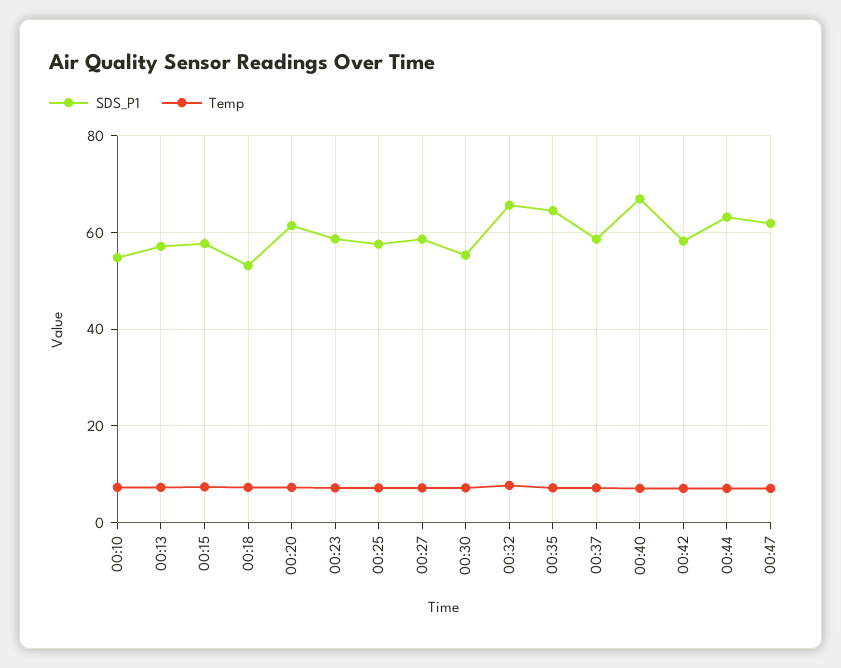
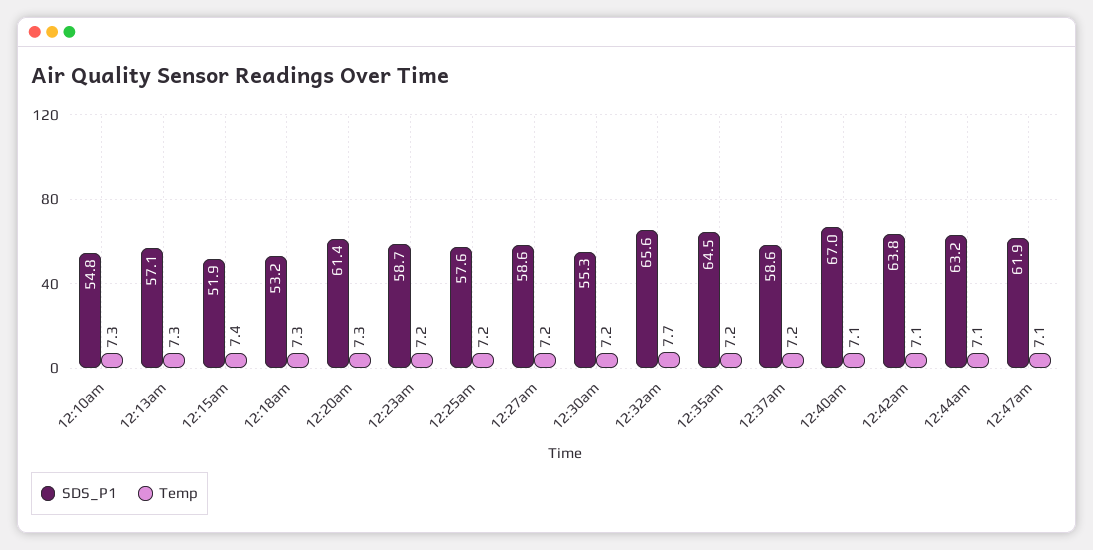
  {
    "SDS_P1": {
      "00:10": 54.8,
      "00:13": 57.1,
-     "00:15": 58,
+     "00:15": 51.9,
      "00:18": 53.2,
      "00:20": 61.4,
      "00:23": 58.7,
      "00:25": 57.6,
      "00:27": 58.6,
      "00:30": 55.3,
      "00:32": 65.6,
      "00:35": 64.5,
      "00:37": 58.6,
      "00:40": 67,
-     "00:42": 58,
+     "00:42": 63.8,
      "00:44": 63.2,
      "00:47": 61.9
    },
    "Temp": {
      "00:10": 7.3,
      "00:13": 7.3,
      "00:15": 7.4,
      "00:18": 7.3,
      "00:20": 7.3,
      "00:23": 7.2,
      "00:25": 7.2,
      "00:27": 7.2,
      "00:30": 7.2,
      "00:32": 7.7,
      "00:35": 7.2,
      "00:37": 7.2,
      "00:40": 7.1,
      "00:42": 7.1,
      "00:44": 7.1,
      "00:47": 7.1
    }
  }

